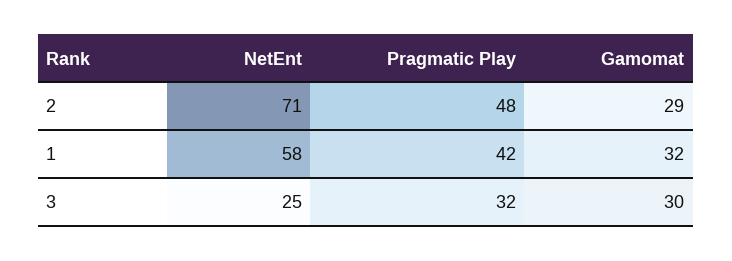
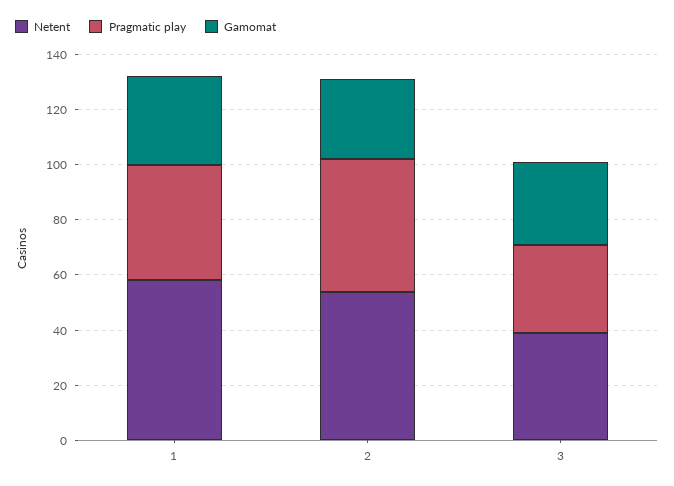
  {
    "NetEnt": {
-     "2": 71,
+     "2": 55,
      "1": 58,
-     "3": 25
+     "3": 40
    },
    "Pragmatic Play": {
      "2": 48,
      "1": 42,
      "3": 32
    },
    "Gamomat": {
      "2": 29,
      "1": 32,
      "3": 30
    }
  }

